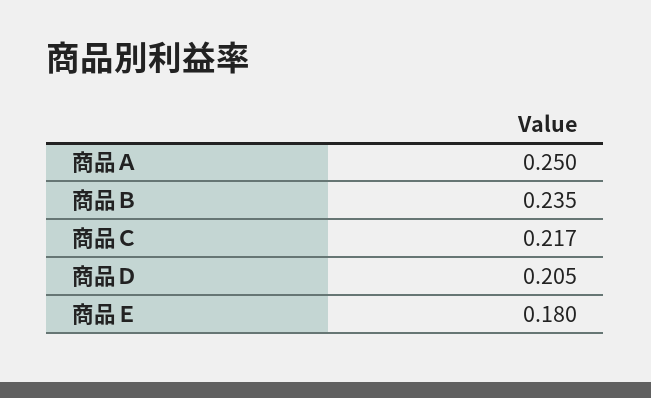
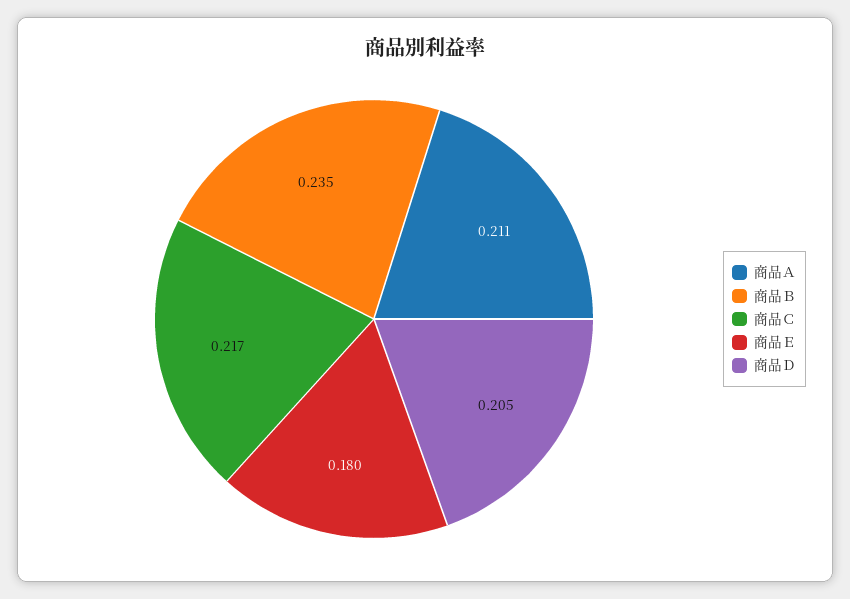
  {
-   "商品Ａ": 0.25,
+   "商品Ａ": 0.211,
    "商品Ｂ": 0.235,
    "商品Ｃ": 0.217,
    "商品Ｄ": 0.205,
    "商品Ｅ": 0.18
  }

